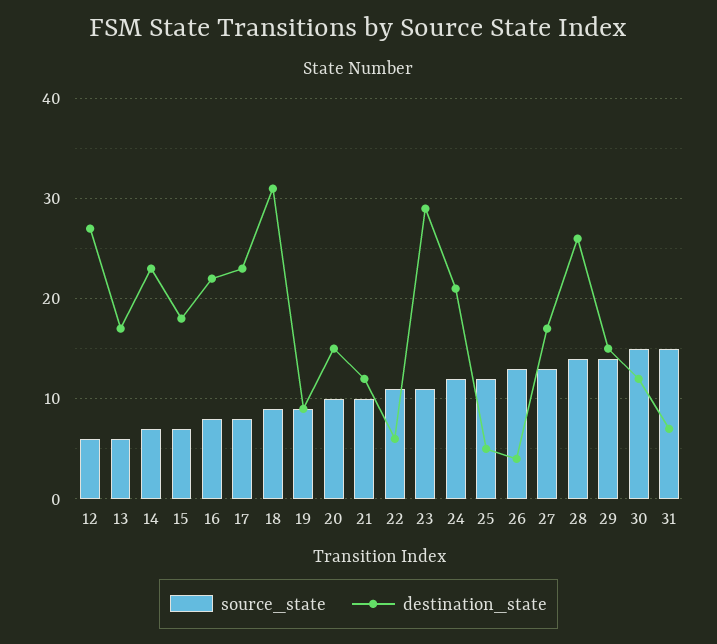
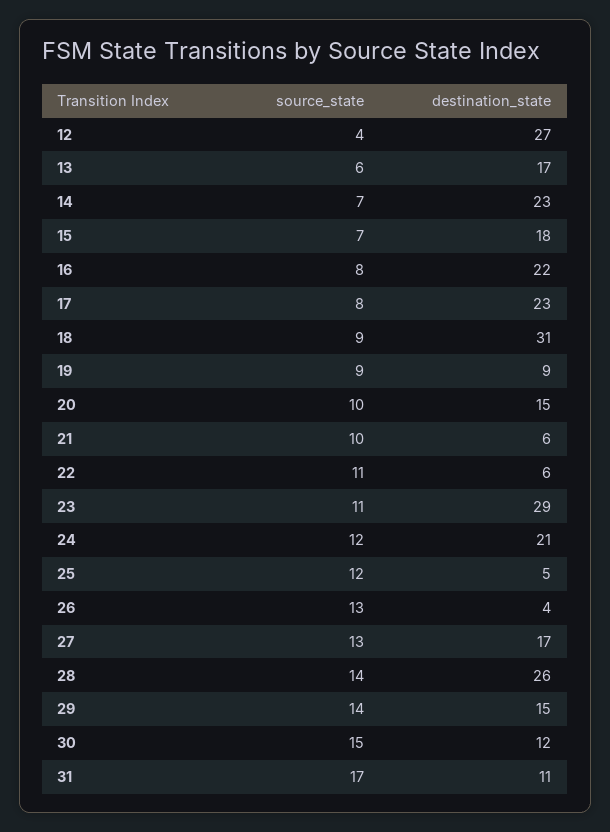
  {
    "source_state": {
-     "12": 6,
+     "12": 4,
      "13": 6,
      "14": 7,
      "15": 7,
      "16": 8,
      "17": 8,
      "18": 9,
      "19": 9,
      "20": 10,
      "21": 10,
      "22": 11,
      "23": 11,
      "24": 12,
      "25": 12,
      "26": 13,
      "27": 13,
      "28": 14,
      "29": 14,
      "30": 15,
-     "31": 15
+     "31": 17
    },
    "destination_state": {
      "12": 27,
      "13": 17,
      "14": 23,
      "15": 18,
      "16": 22,
      "17": 23,
      "18": 31,
      "19": 9,
      "20": 15,
-     "21": 12,
+     "21": 6,
      "22": 6,
      "23": 29,
      "24": 21,
      "25": 5,
      "26": 4,
      "27": 17,
      "28": 26,
      "29": 15,
      "30": 12,
-     "31": 7
+     "31": 11
    }
  }

